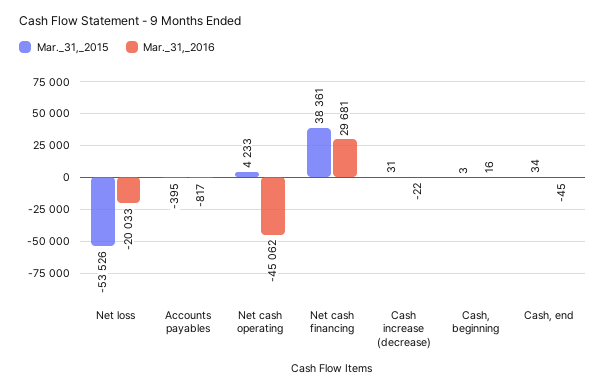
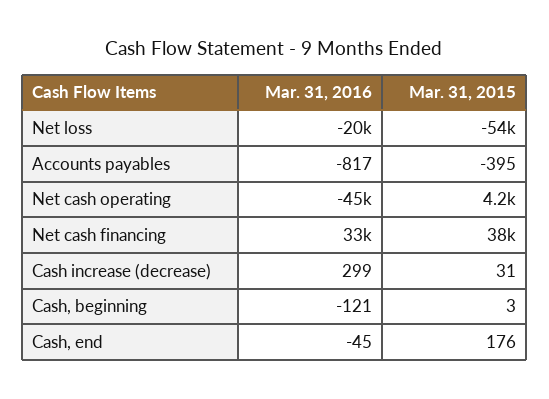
  {
    "Mar._31,_2015": {
      "Net loss": -53526,
      "Accounts payables": -395,
      "Net cash operating": 4233,
      "Net cash financing": 38361,
      "Cash increase (decrease)": 31,
      "Cash, beginning": 3,
-     "Cash, end": 34
+     "Cash, end": 176
    },
    "Mar._31,_2016": {
      "Net loss": -20033,
      "Accounts payables": -817,
      "Net cash operating": -45062,
-     "Net cash financing": 29681,
+     "Net cash financing": 33000,
-     "Cash increase (decrease)": -22,
+     "Cash increase (decrease)": 299,
-     "Cash, beginning": 16,
+     "Cash, beginning": -121,
      "Cash, end": -45
    }
  }

